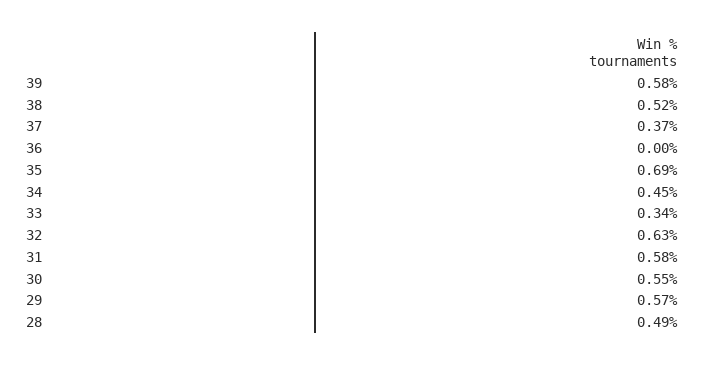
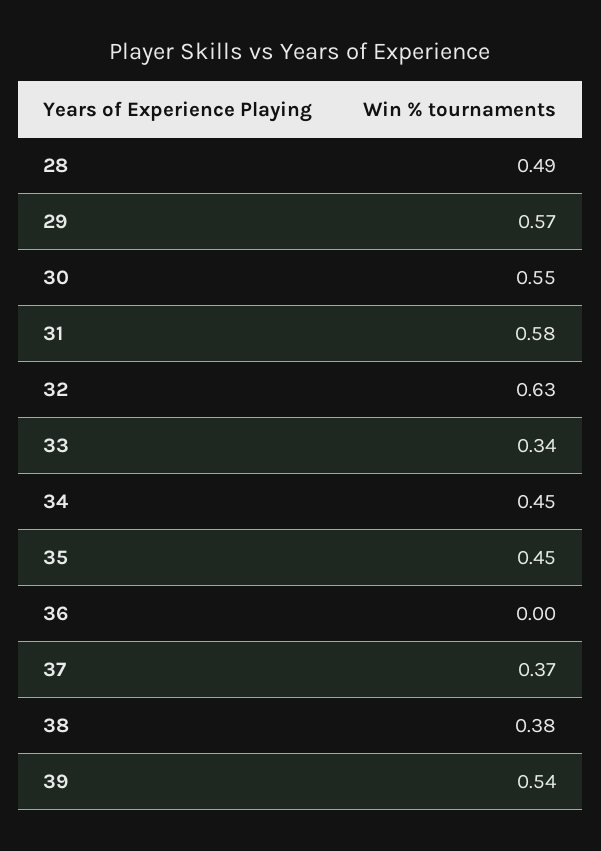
  {
-   "39": 0.58,
+   "39": 0.54,
-   "38": 0.52,
+   "38": 0.38,
    "37": 0.37,
    "36": 0,
-   "35": 0.69,
+   "35": 0.45,
    "34": 0.45,
    "33": 0.34,
    "32": 0.63,
    "31": 0.58,
    "30": 0.55,
    "29": 0.57,
    "28": 0.49
  }

